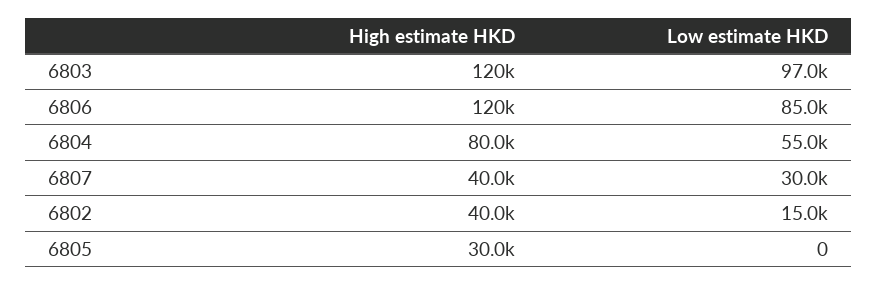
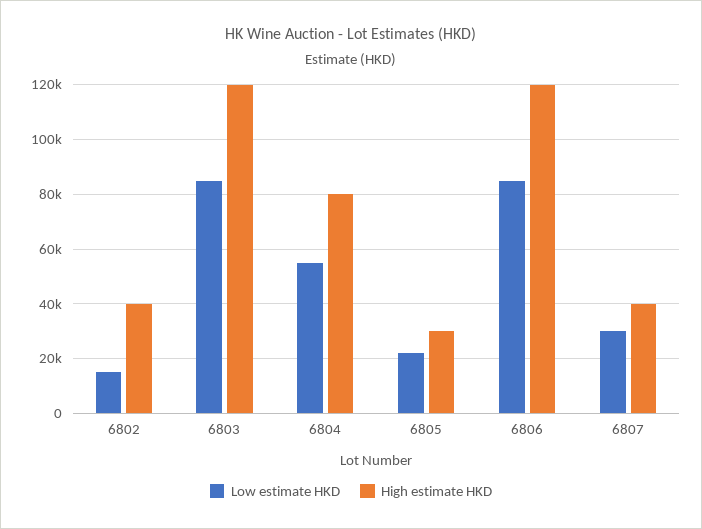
  {
    "High estimate HKD": {
      "6803": 120000,
      "6806": 120000,
      "6804": 80000,
      "6807": 40000,
      "6802": 40000,
      "6805": 30000
    },
    "Low estimate HKD": {
-     "6803": 97000,
+     "6803": 85000,
      "6806": 85000,
      "6804": 55000,
      "6807": 30000,
      "6802": 15000,
-     "6805": 0
+     "6805": 22500
    }
  }

